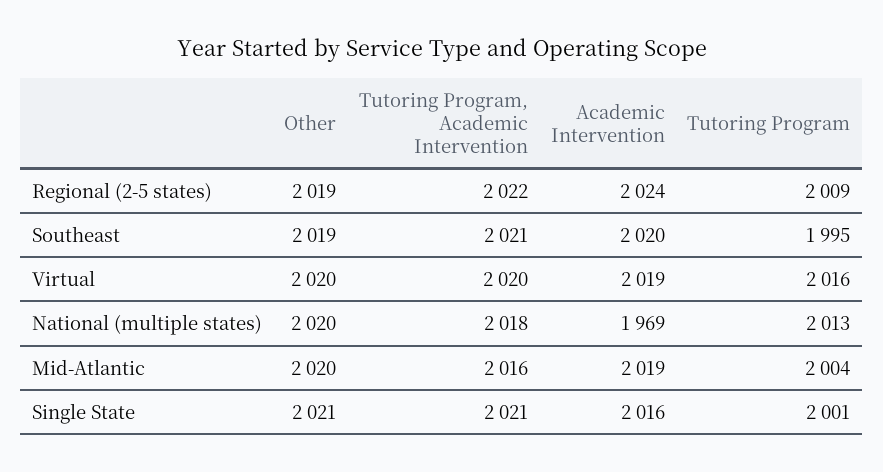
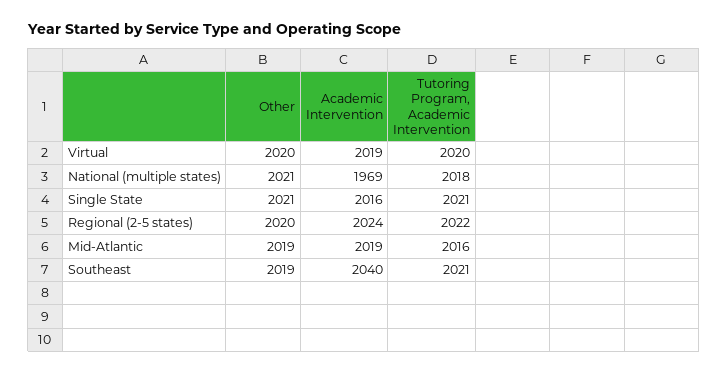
  {
    "Other": {
-     "Regional (2-5 states)": 2019,
+     "Regional (2-5 states)": 2020,
      "Southeast": 2019,
      "Virtual": 2020,
-     "National (multiple states)": 2020,
+     "National (multiple states)": 2021,
-     "Mid-Atlantic": 2020,
+     "Mid-Atlantic": 2019,
      "Single State": 2021
    },
    "Tutoring Program, Academic Intervention": {
      "Regional (2-5 states)": 2022,
      "Southeast": 2021,
      "Virtual": 2020,
      "National (multiple states)": 2018,
      "Mid-Atlantic": 2016,
      "Single State": 2021
    },
    "Academic Intervention": {
      "Regional (2-5 states)": 2024,
-     "Southeast": 2020,
+     "Southeast": 2040,
      "Virtual": 2019,
      "National (multiple states)": 1969,
      "Mid-Atlantic": 2019,
      "Single State": 2016
-   },
+   }
-   "Tutoring Program": {
-     "Regional (2-5 states)": 2009,
-     "Southeast": 1995,
-     "Virtual": 2016,
-     "National (multiple states)": 2013,
-     "Mid-Atlantic": 2004,
-     "Single State": 2001
-   }
  }

